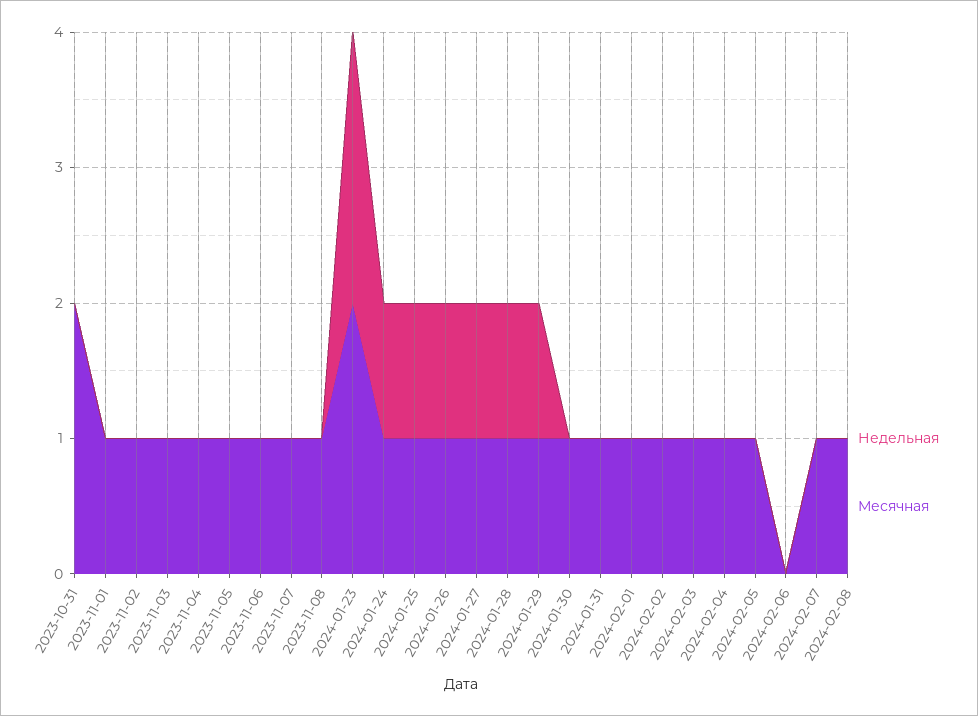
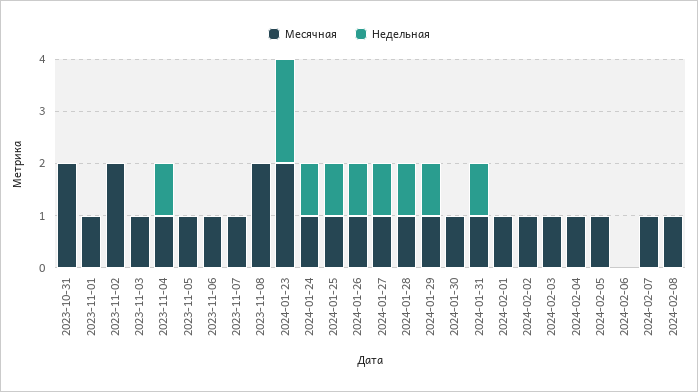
  {
    "Недельная": {
      "2023-10-31": 0,
      "2023-11-01": 0,
      "2023-11-02": 0,
      "2023-11-03": 0,
-     "2023-11-04": 0,
+     "2023-11-04": 1,
      "2023-11-05": 0,
      "2023-11-06": 0,
      "2023-11-07": 0,
      "2023-11-08": 0,
      "2024-01-23": 2,
      "2024-01-24": 1,
      "2024-01-25": 1,
      "2024-01-26": 1,
      "2024-01-27": 1,
      "2024-01-28": 1,
      "2024-01-29": 1,
      "2024-01-30": 0,
-     "2024-01-31": 0,
+     "2024-01-31": 1,
      "2024-02-01": 0,
      "2024-02-02": 0,
      "2024-02-03": 0,
      "2024-02-04": 0,
      "2024-02-05": 0,
      "2024-02-06": 0,
      "2024-02-07": 0,
      "2024-02-08": 0
    },
    "Месячная": {
      "2023-10-31": 2,
      "2023-11-01": 1,
-     "2023-11-02": 1,
+     "2023-11-02": 2,
      "2023-11-03": 1,
      "2023-11-04": 1,
      "2023-11-05": 1,
      "2023-11-06": 1,
      "2023-11-07": 1,
-     "2023-11-08": 1,
+     "2023-11-08": 2,
      "2024-01-23": 2,
      "2024-01-24": 1,
      "2024-01-25": 1,
      "2024-01-26": 1,
      "2024-01-27": 1,
      "2024-01-28": 1,
      "2024-01-29": 1,
      "2024-01-30": 1,
      "2024-01-31": 1,
      "2024-02-01": 1,
      "2024-02-02": 1,
      "2024-02-03": 1,
      "2024-02-04": 1,
      "2024-02-05": 1,
      "2024-02-06": 0,
      "2024-02-07": 1,
      "2024-02-08": 1
    }
  }

